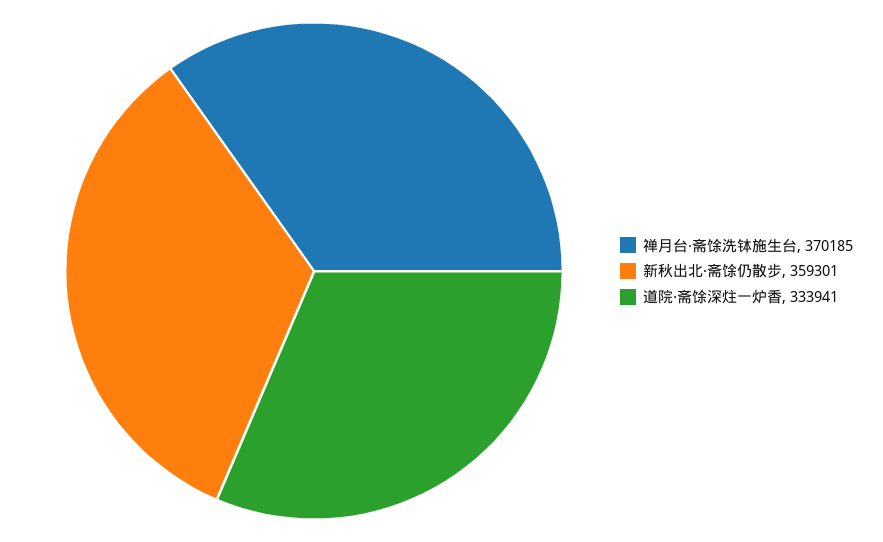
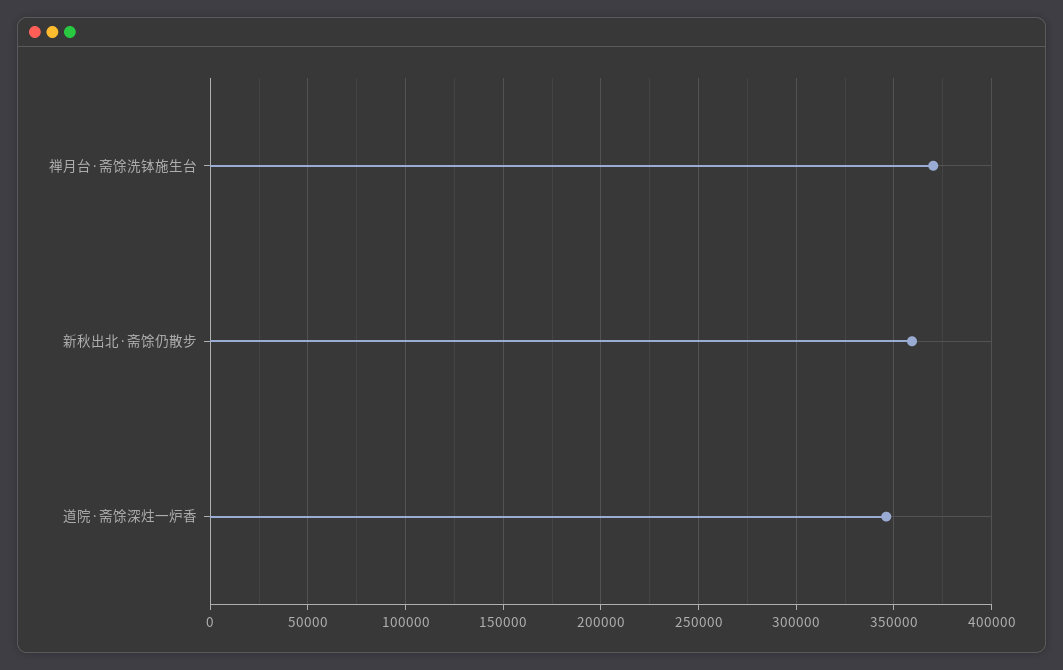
  {
    "禅月台·斋馀洗钵施生台": 370185,
    "新秋出北·斋馀仍散步": 359301,
-   "道院·斋馀深炷一炉香": 333941
+   "道院·斋馀深炷一炉香": 345000
  }

